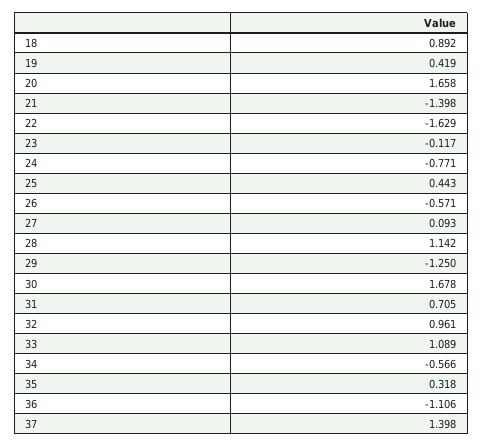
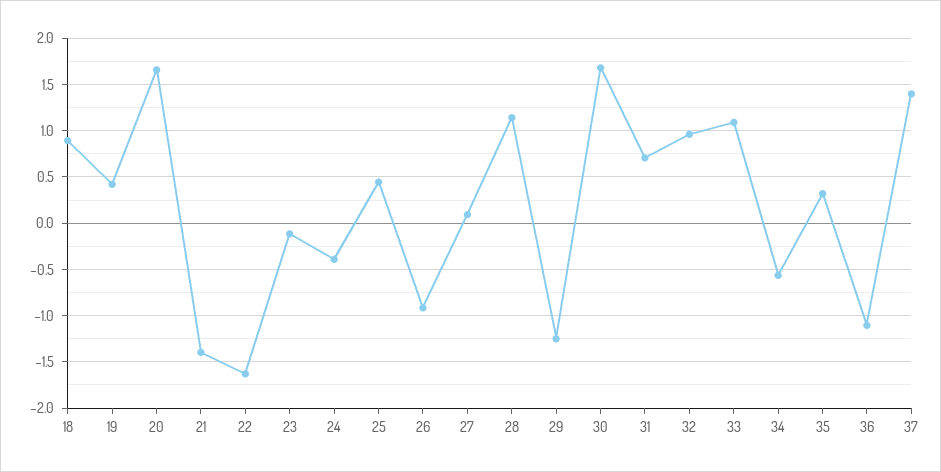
  {
    "18": 0.892,
    "19": 0.419,
    "20": 1.658,
    "21": -1.398,
    "22": -1.629,
    "23": -0.117,
-   "24": -0.771,
+   "24": -0.4,
    "25": 0.443,
-   "26": -0.571,
+   "26": -0.9,
    "27": 0.093,
    "28": 1.142,
    "29": -1.25,
    "30": 1.678,
    "31": 0.705,
    "32": 0.961,
    "33": 1.089,
    "34": -0.566,
    "35": 0.318,
    "36": -1.106,
    "37": 1.398
  }

